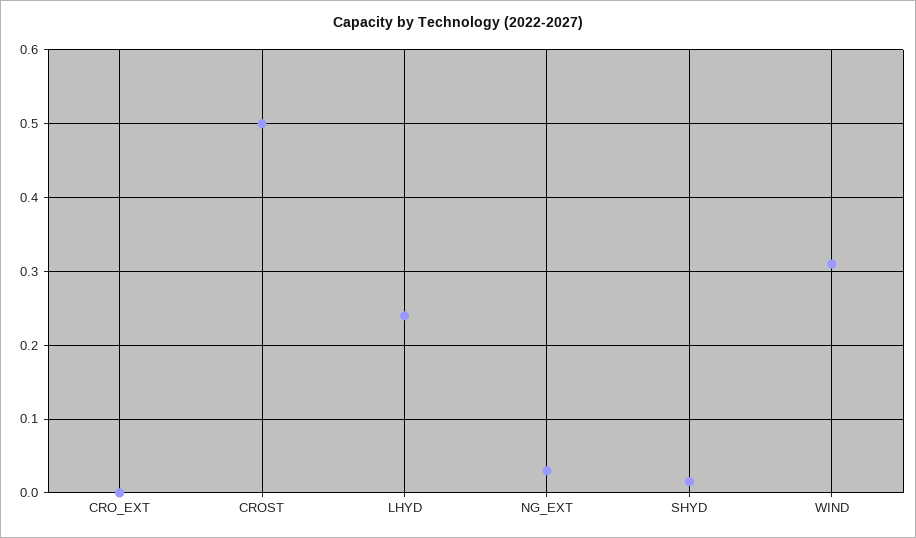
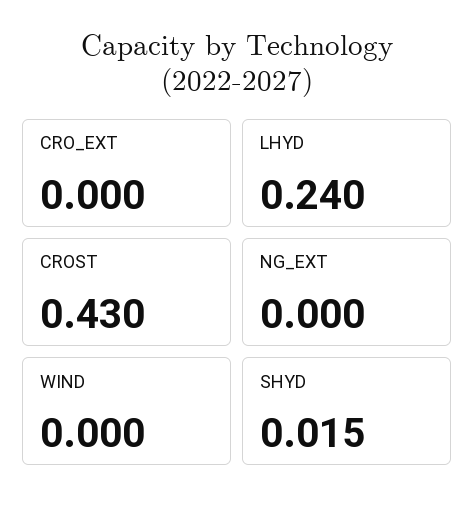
  {
    "CRO_EXT": 0,
-   "CROST": 0.5,
+   "CROST": 0.43,
    "LHYD": 0.24,
-   "NG_EXT": 0.03,
+   "NG_EXT": 0,
    "SHYD": 0.015,
-   "WIND": 0.31
+   "WIND": 0
  }

